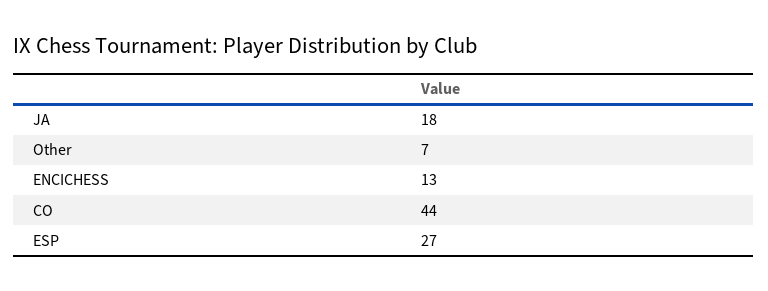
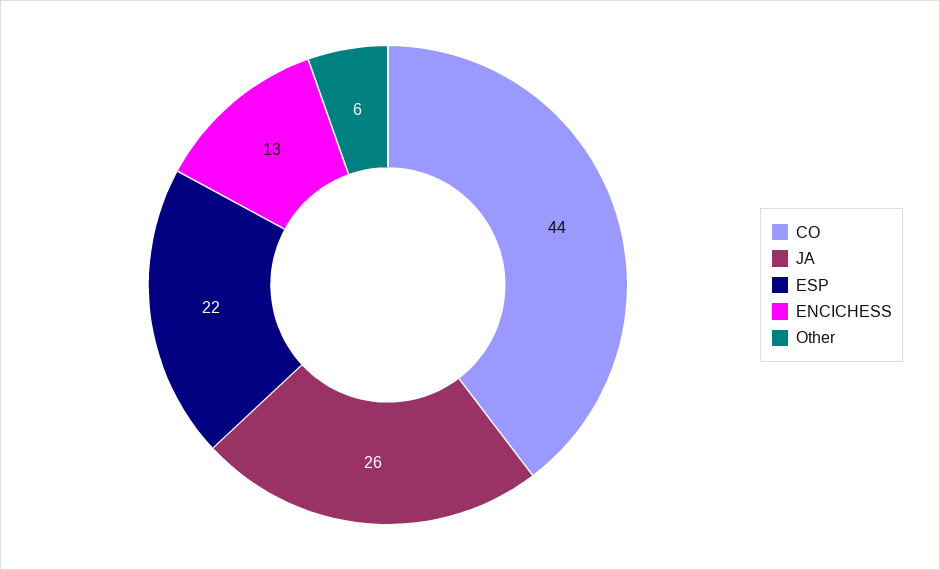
  {
-   "JA": 18,
+   "JA": 26,
-   "Other": 7,
+   "Other": 6,
    "ENCICHESS": 13,
    "CO": 44,
-   "ESP": 27
+   "ESP": 22
  }

